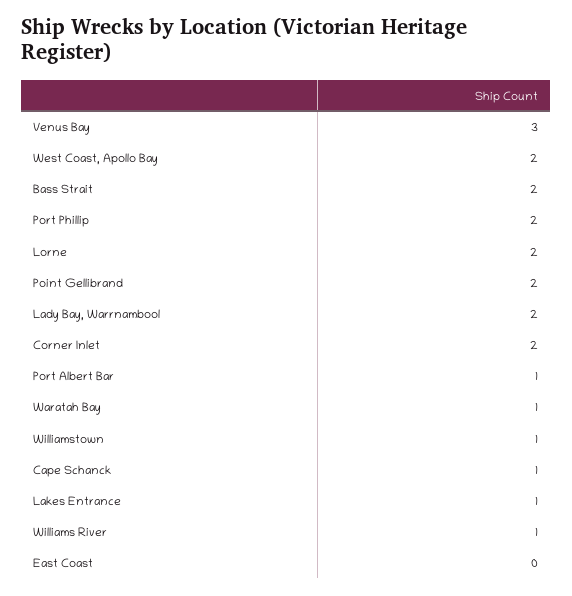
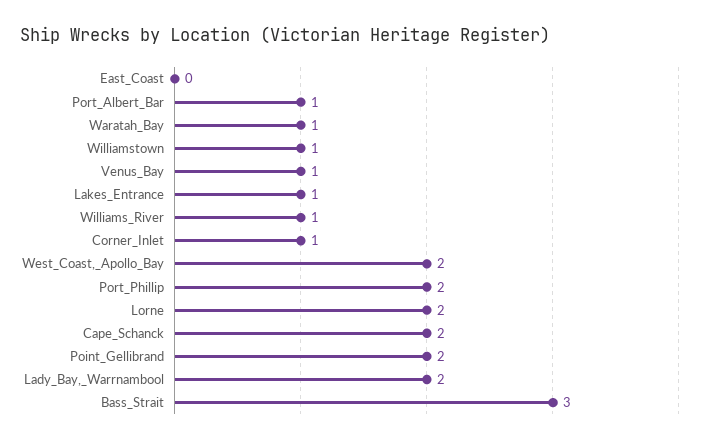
  {
-   "Venus Bay": 3,
+   "Venus Bay": 1,
    "West Coast, Apollo Bay": 2,
-   "Bass Strait": 2,
+   "Bass Strait": 3,
    "Port Phillip": 2,
    "Lorne": 2,
    "Point Gellibrand": 2,
    "Lady Bay, Warrnambool": 2,
-   "Corner Inlet": 2,
+   "Corner Inlet": 1,
    "Port Albert Bar": 1,
    "Waratah Bay": 1,
    "Williamstown": 1,
-   "Cape Schanck": 1,
+   "Cape Schanck": 2,
    "Lakes Entrance": 1,
    "Williams River": 1,
    "East Coast": 0
  }

